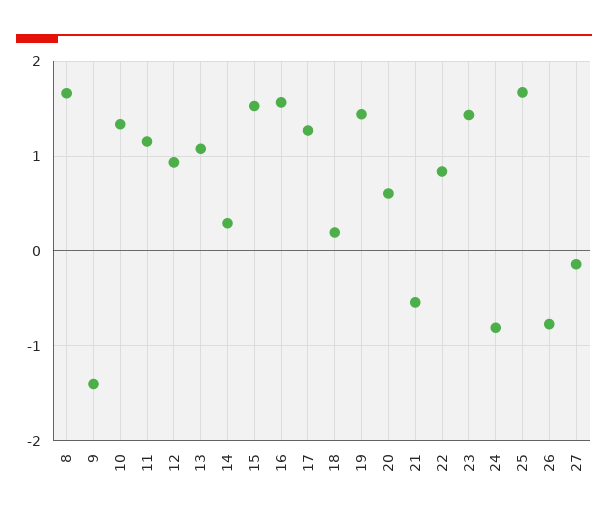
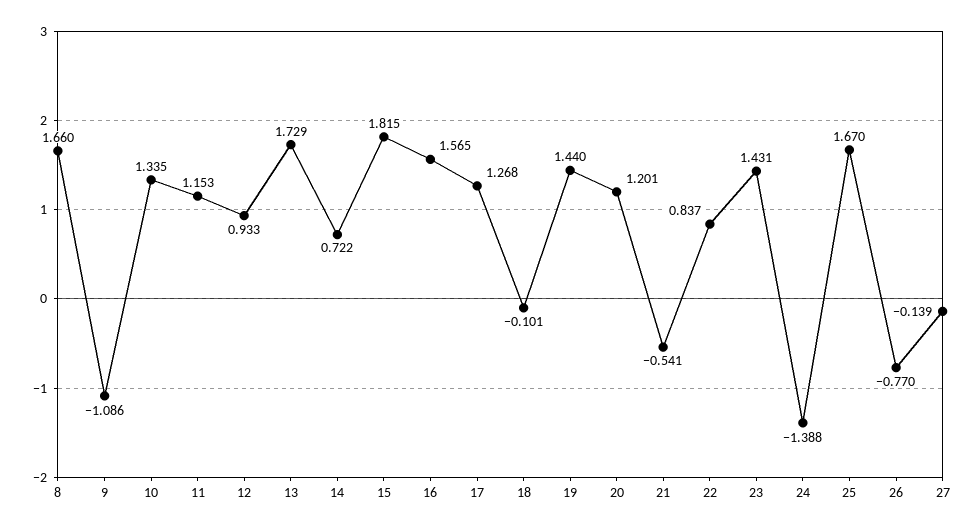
  {
    "8": 1.66,
-   "9": -1.4,
+   "9": -1.086,
    "10": 1.335,
    "11": 1.153,
    "12": 0.933,
-   "13": 1.1,
+   "13": 1.729,
-   "14": 0.3,
+   "14": 0.722,
-   "15": 1.5,
+   "15": 1.815,
    "16": 1.565,
    "17": 1.268,
-   "18": 0.2,
+   "18": -0.101,
    "19": 1.44,
-   "20": 0.6,
+   "20": 1.201,
    "21": -0.541,
    "22": 0.837,
    "23": 1.431,
-   "24": -0.8,
+   "24": -1.388,
    "25": 1.67,
    "26": -0.77,
    "27": -0.139
  }

